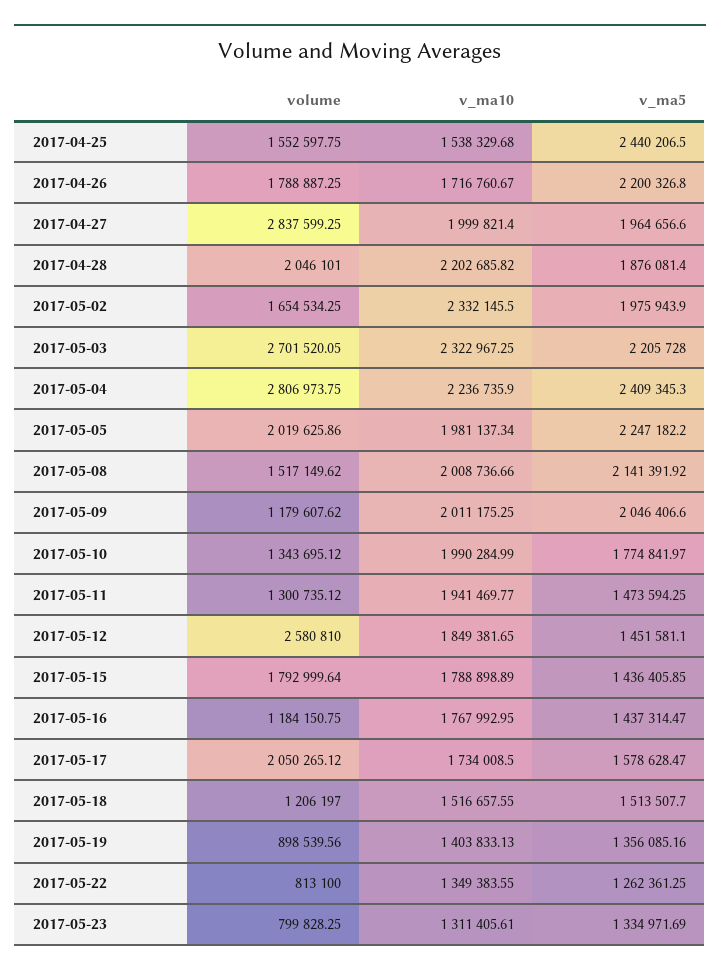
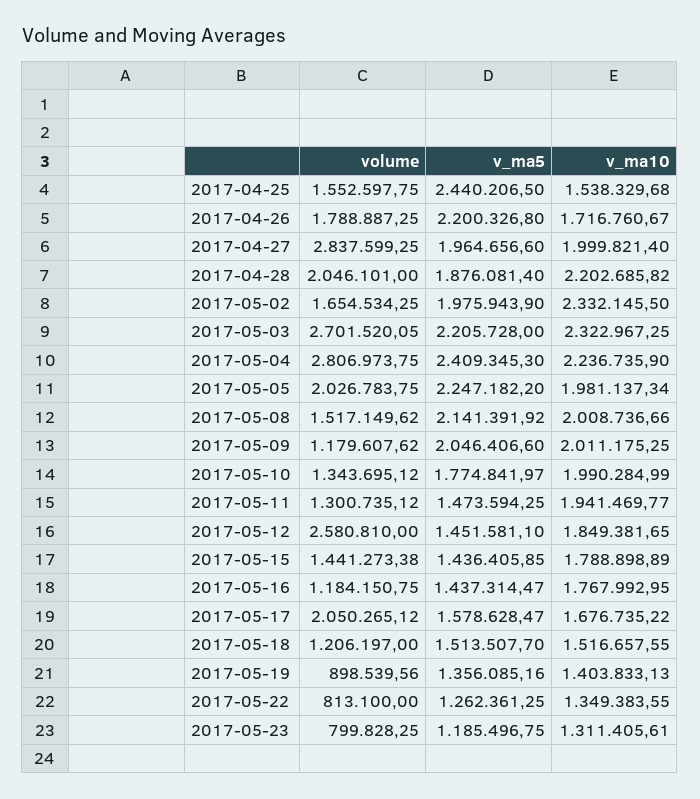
  {
    "volume": {
      "2017-04-25": 1552597.75,
      "2017-04-26": 1788887.25,
      "2017-04-27": 2837599.25,
      "2017-04-28": 2046101,
      "2017-05-02": 1654534.25,
      "2017-05-03": 2701520.05,
      "2017-05-04": 2806973.75,
-     "2017-05-05": 2019625.86,
+     "2017-05-05": 2026783.75,
      "2017-05-08": 1517149.62,
      "2017-05-09": 1179607.62,
      "2017-05-10": 1343695.12,
      "2017-05-11": 1300735.12,
      "2017-05-12": 2580810,
-     "2017-05-15": 1792999.64,
+     "2017-05-15": 1441273.38,
      "2017-05-16": 1184150.75,
      "2017-05-17": 2050265.12,
      "2017-05-18": 1206197,
      "2017-05-19": 898539.56,
      "2017-05-22": 813100,
      "2017-05-23": 799828.25
    },
    "v_ma10": {
      "2017-04-25": 1538329.68,
      "2017-04-26": 1716760.67,
      "2017-04-27": 1999821.4,
      "2017-04-28": 2202685.82,
      "2017-05-02": 2332145.5,
      "2017-05-03": 2322967.25,
      "2017-05-04": 2236735.9,
      "2017-05-05": 1981137.34,
      "2017-05-08": 2008736.66,
      "2017-05-09": 2011175.25,
      "2017-05-10": 1990284.99,
      "2017-05-11": 1941469.77,
      "2017-05-12": 1849381.65,
      "2017-05-15": 1788898.89,
      "2017-05-16": 1767992.95,
-     "2017-05-17": 1734008.5,
+     "2017-05-17": 1676735.22,
      "2017-05-18": 1516657.55,
      "2017-05-19": 1403833.13,
      "2017-05-22": 1349383.55,
      "2017-05-23": 1311405.61
    },
    "v_ma5": {
      "2017-04-25": 2440206.5,
      "2017-04-26": 2200326.8,
      "2017-04-27": 1964656.6,
      "2017-04-28": 1876081.4,
      "2017-05-02": 1975943.9,
      "2017-05-03": 2205728,
      "2017-05-04": 2409345.3,
      "2017-05-05": 2247182.2,
      "2017-05-08": 2141391.92,
      "2017-05-09": 2046406.6,
      "2017-05-10": 1774841.97,
      "2017-05-11": 1473594.25,
      "2017-05-12": 1451581.1,
      "2017-05-15": 1436405.85,
      "2017-05-16": 1437314.47,
      "2017-05-17": 1578628.47,
      "2017-05-18": 1513507.7,
      "2017-05-19": 1356085.16,
      "2017-05-22": 1262361.25,
-     "2017-05-23": 1334971.69
+     "2017-05-23": 1185496.75
    }
  }

